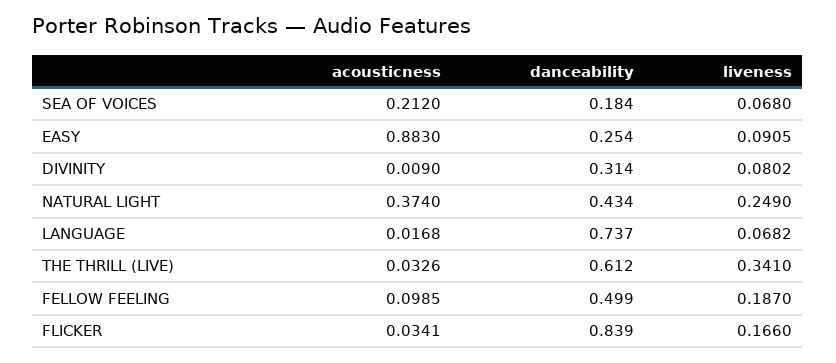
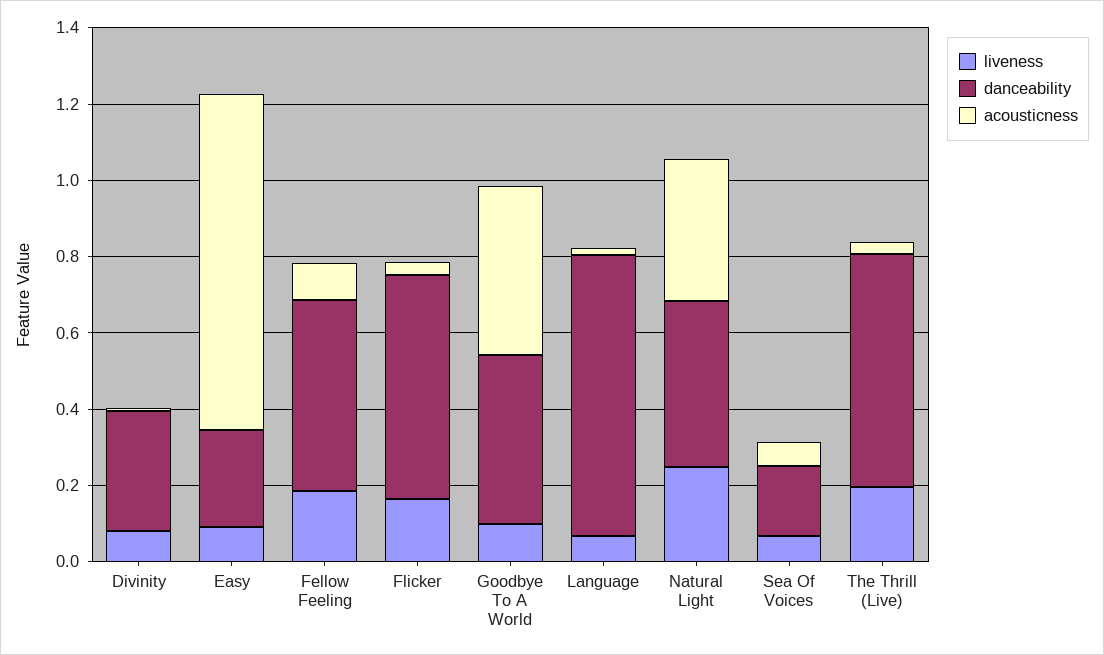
  {
    "acousticness": {
-     "SEA OF VOICES": 0.212,
+     "SEA OF VOICES": 0.05,
      "EASY": 0.883,
      "DIVINITY": 0.009,
      "NATURAL LIGHT": 0.374,
      "LANGUAGE": 0.0168,
      "THE THRILL (LIVE)": 0.0326,
      "FELLOW FEELING": 0.0985,
-     "FLICKER": 0.0341
+     "FLICKER": 0.0341,
+     "Goodbye To A World": 0.45
    },
    "danceability": {
      "SEA OF VOICES": 0.184,
      "EASY": 0.254,
      "DIVINITY": 0.314,
      "NATURAL LIGHT": 0.434,
      "LANGUAGE": 0.737,
      "THE THRILL (LIVE)": 0.612,
      "FELLOW FEELING": 0.499,
-     "FLICKER": 0.839
+     "FLICKER": 0.6,
+     "Goodbye To A World": 0.45
    },
    "liveness": {
      "SEA OF VOICES": 0.068,
      "EASY": 0.0905,
      "DIVINITY": 0.0802,
      "NATURAL LIGHT": 0.249,
      "LANGUAGE": 0.0682,
-     "THE THRILL (LIVE)": 0.341,
+     "THE THRILL (LIVE)": 0.2,
      "FELLOW FEELING": 0.187,
-     "FLICKER": 0.166
+     "FLICKER": 0.166,
+     "Goodbye To A World": 0.1
    }
  }

